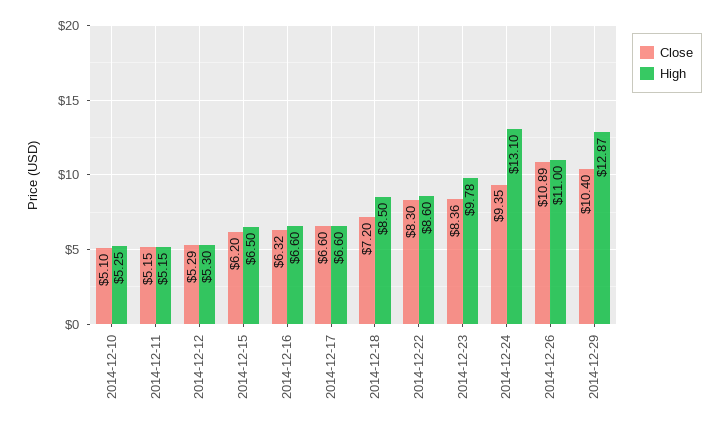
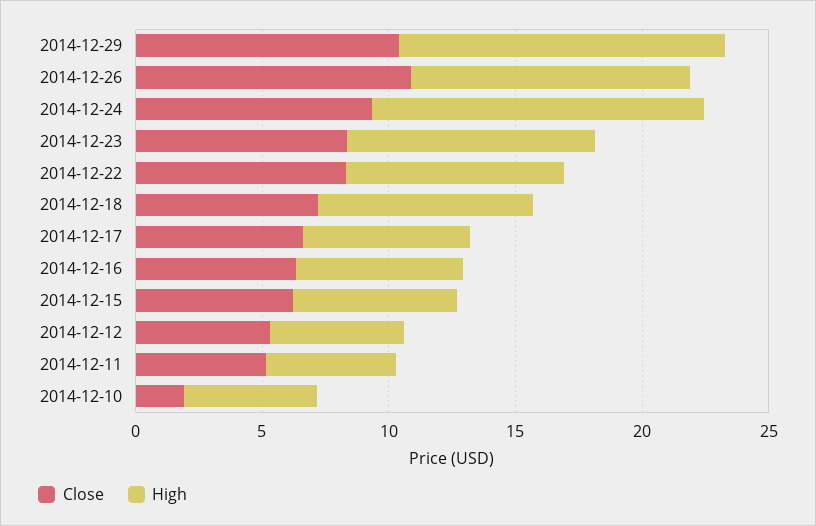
  {
    "Close": {
-     "2014-12-10": 5.1,
+     "2014-12-10": 2,
      "2014-12-11": 5.15,
      "2014-12-12": 5.29,
      "2014-12-15": 6.2,
      "2014-12-16": 6.32,
      "2014-12-17": 6.6,
      "2014-12-18": 7.2,
      "2014-12-22": 8.3,
      "2014-12-23": 8.36,
      "2014-12-24": 9.35,
      "2014-12-26": 10.89,
      "2014-12-29": 10.4
    },
    "High": {
      "2014-12-10": 5.25,
      "2014-12-11": 5.15,
      "2014-12-12": 5.3,
      "2014-12-15": 6.5,
      "2014-12-16": 6.6,
      "2014-12-17": 6.6,
      "2014-12-18": 8.5,
      "2014-12-22": 8.6,
      "2014-12-23": 9.78,
      "2014-12-24": 13.1,
      "2014-12-26": 11,
      "2014-12-29": 12.87
    }
  }

